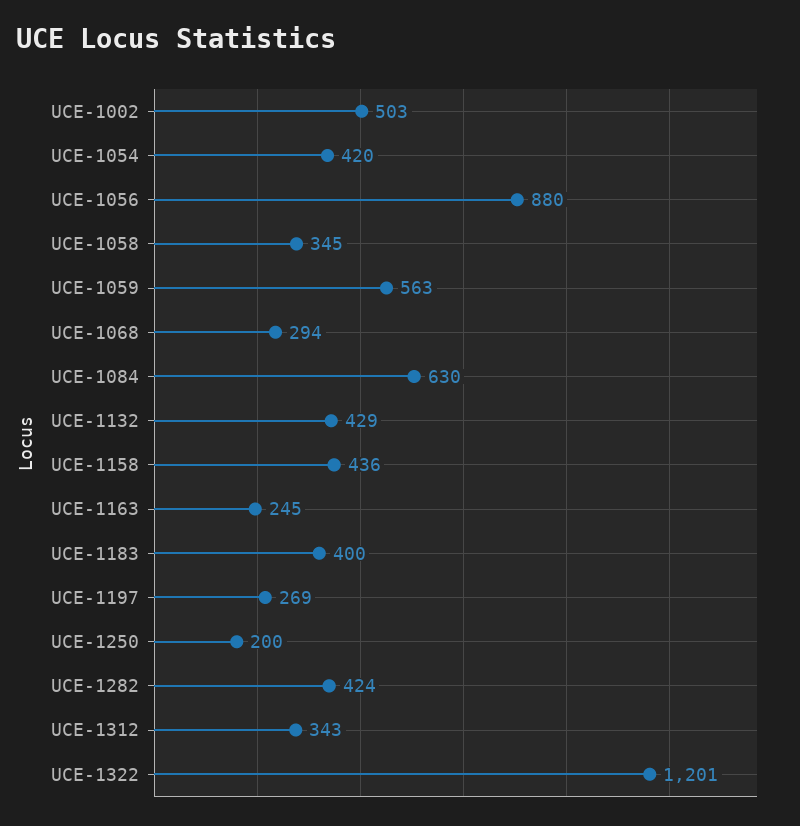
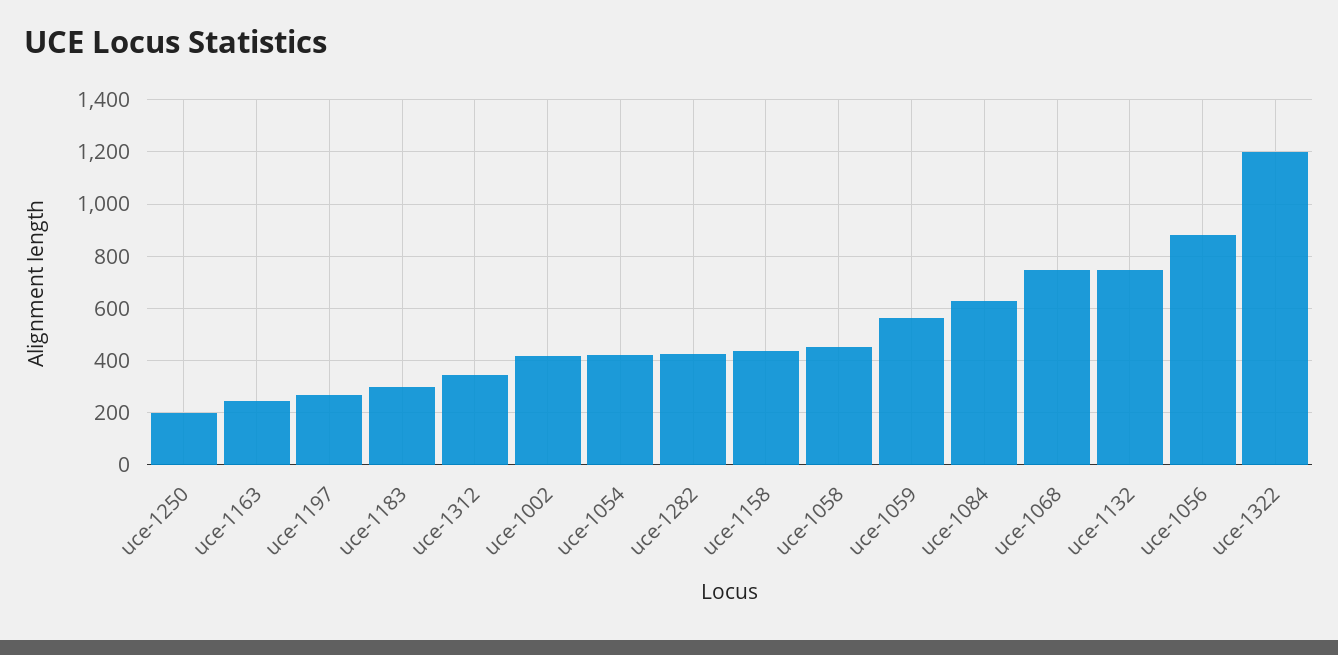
  {
-   "UCE-1002": 503,
+   "UCE-1002": 425,
    "UCE-1054": 420,
    "UCE-1056": 880,
-   "UCE-1058": 345,
+   "UCE-1058": 450,
    "UCE-1059": 563,
-   "UCE-1068": 294,
+   "UCE-1068": 750,
    "UCE-1084": 630,
-   "UCE-1132": 429,
+   "UCE-1132": 750,
    "UCE-1158": 436,
    "UCE-1163": 245,
-   "UCE-1183": 400,
+   "UCE-1183": 300,
    "UCE-1197": 269,
    "UCE-1250": 200,
    "UCE-1282": 424,
    "UCE-1312": 343,
    "UCE-1322": 1201
  }

